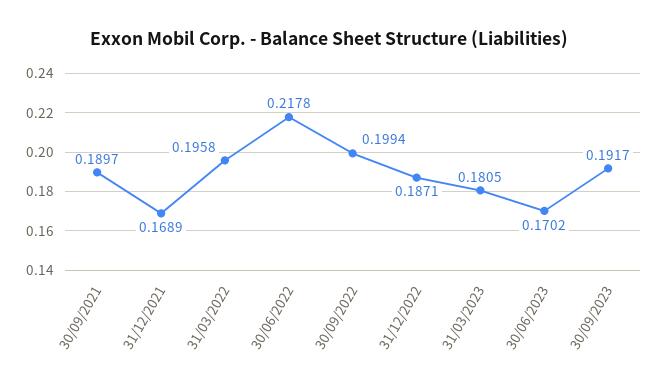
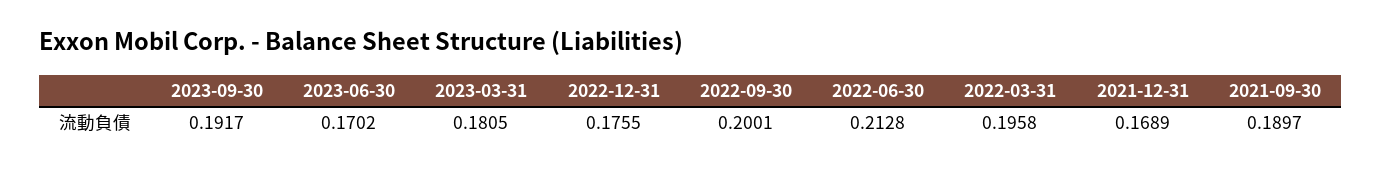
  {
    "30/09/2021": 0.1897,
    "31/12/2021": 0.1689,
    "31/03/2022": 0.1958,
-   "30/06/2022": 0.2178,
+   "30/06/2022": 0.2128,
-   "30/09/2022": 0.1994,
+   "30/09/2022": 0.2001,
-   "31/12/2022": 0.1871,
+   "31/12/2022": 0.1755,
    "31/03/2023": 0.1805,
    "30/06/2023": 0.1702,
    "30/09/2023": 0.1917
  }

